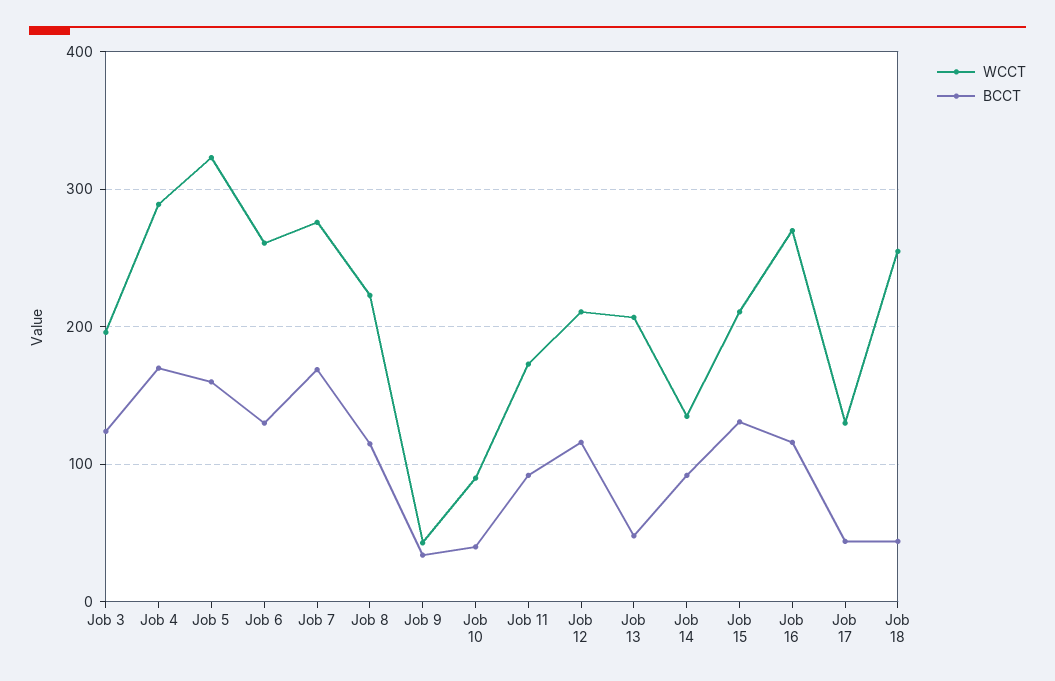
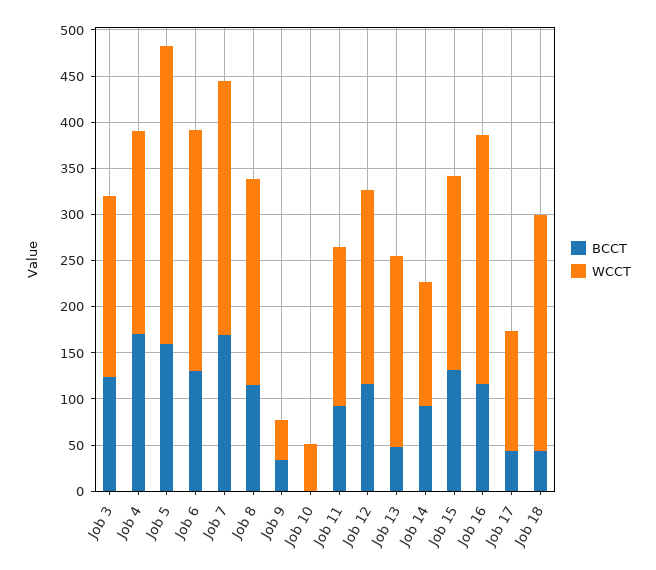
  {
    "WCCT": {
      "Job 3": 200,
-     "Job 4": 290,
+     "Job 4": 220,
      "Job 5": 320,
      "Job 6": 260,
      "Job 7": 280,
      "Job 8": 220,
      "Job 9": 40,
-     "Job 10": 90,
+     "Job 10": 50,
      "Job 11": 170,
      "Job 12": 210,
      "Job 13": 210,
      "Job 14": 140,
      "Job 15": 210,
      "Job 16": 270,
      "Job 17": 130,
      "Job 18": 260
    },
    "BCCT": {
      "Job 3": 120,
      "Job 4": 170,
      "Job 5": 160,
      "Job 6": 130,
      "Job 7": 170,
      "Job 8": 120,
      "Job 9": 30,
-     "Job 10": 40,
+     "Job 10": 0,
      "Job 11": 90,
      "Job 12": 120,
      "Job 13": 50,
      "Job 14": 90,
      "Job 15": 130,
      "Job 16": 120,
      "Job 17": 40,
      "Job 18": 40
    }
  }

